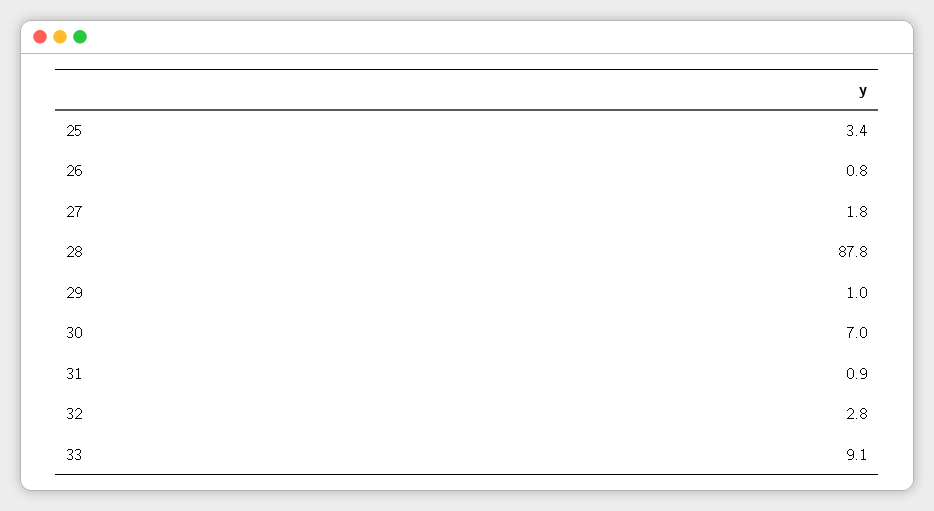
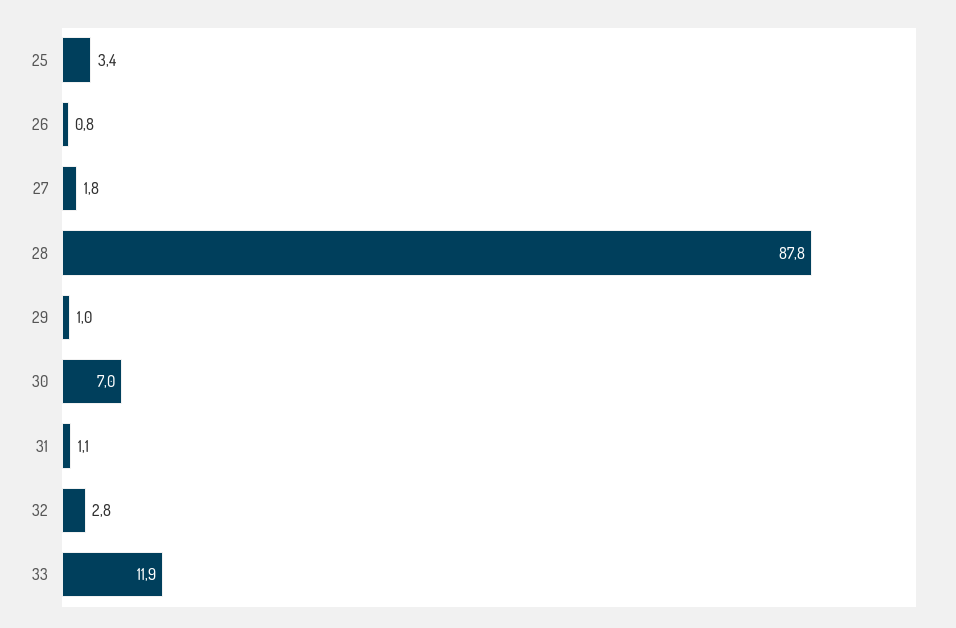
  {
    "25": 3.4,
    "26": 0.8,
    "27": 1.8,
    "28": 87.8,
    "29": 1,
    "30": 7,
-   "31": 0.9,
+   "31": 1.1,
    "32": 2.8,
-   "33": 9.1
+   "33": 11.9
  }

